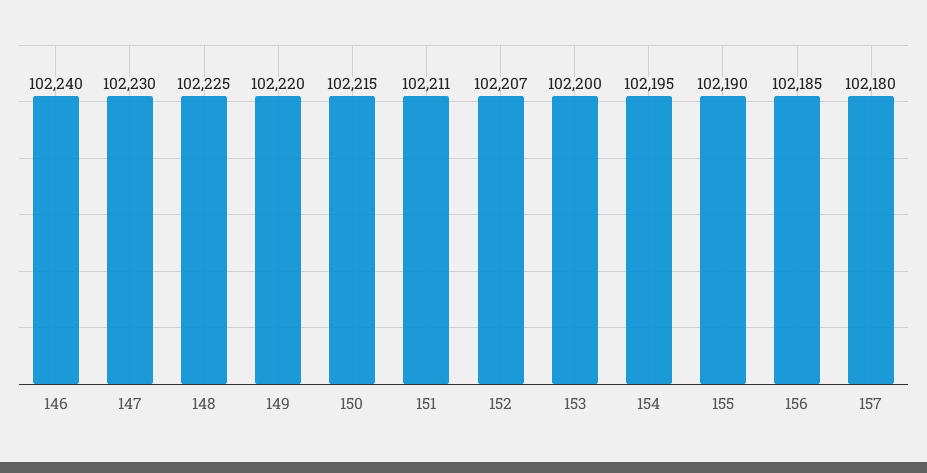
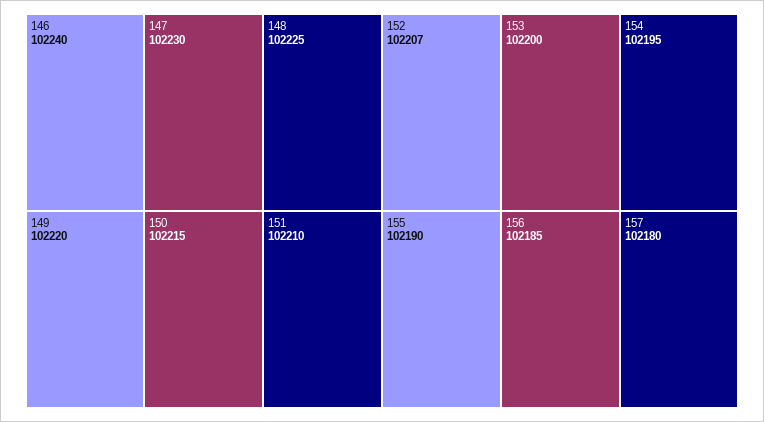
  {
    "146": 102240,
    "147": 102230,
    "148": 102225,
    "149": 102220,
    "150": 102215,
-   "151": 102211,
+   "151": 102210,
    "152": 102207,
    "153": 102200,
    "154": 102195,
    "155": 102190,
    "156": 102185,
    "157": 102180
  }

